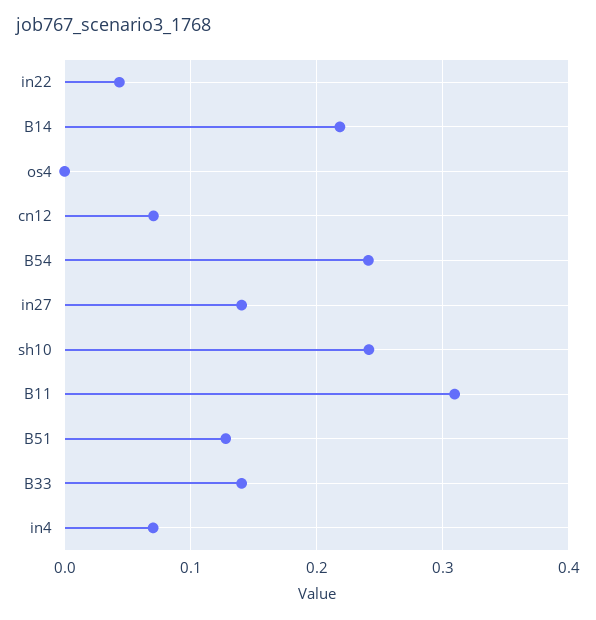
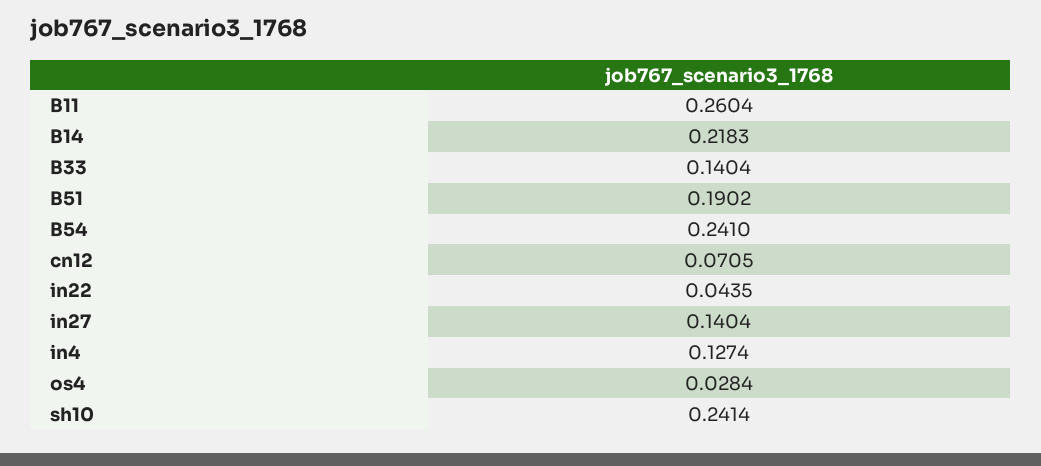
  {
    "in22": 0.0435,
    "B14": 0.2183,
-   "os4": 0,
+   "os4": 0.0284,
    "cn12": 0.0705,
    "B54": 0.241,
    "in27": 0.1404,
    "sh10": 0.2414,
-   "B11": 0.31,
+   "B11": 0.2604,
-   "B51": 0.13,
+   "B51": 0.1902,
    "B33": 0.1404,
-   "in4": 0.07
+   "in4": 0.1274
  }

